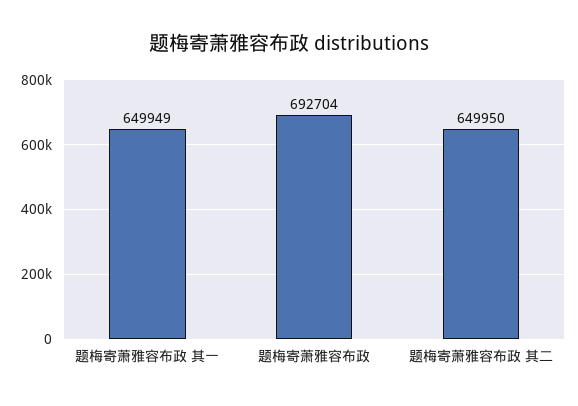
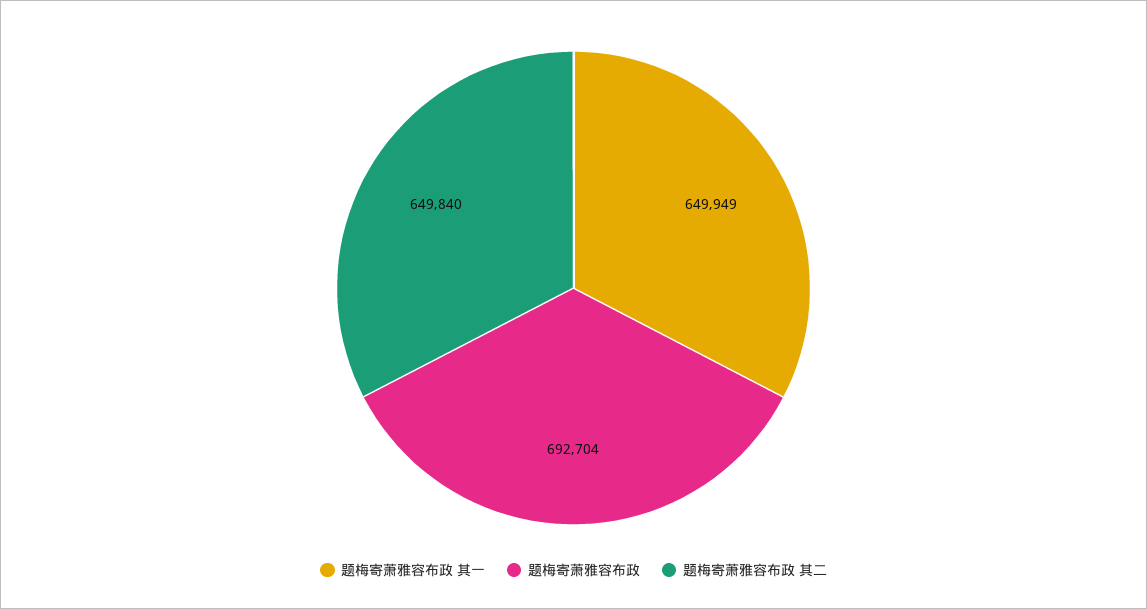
  {
    "题梅寄萧雅容布政 其一": 649949,
    "题梅寄萧雅容布政": 692704,
-   "题梅寄萧雅容布政 其二": 649950
+   "题梅寄萧雅容布政 其二": 649840
  }

